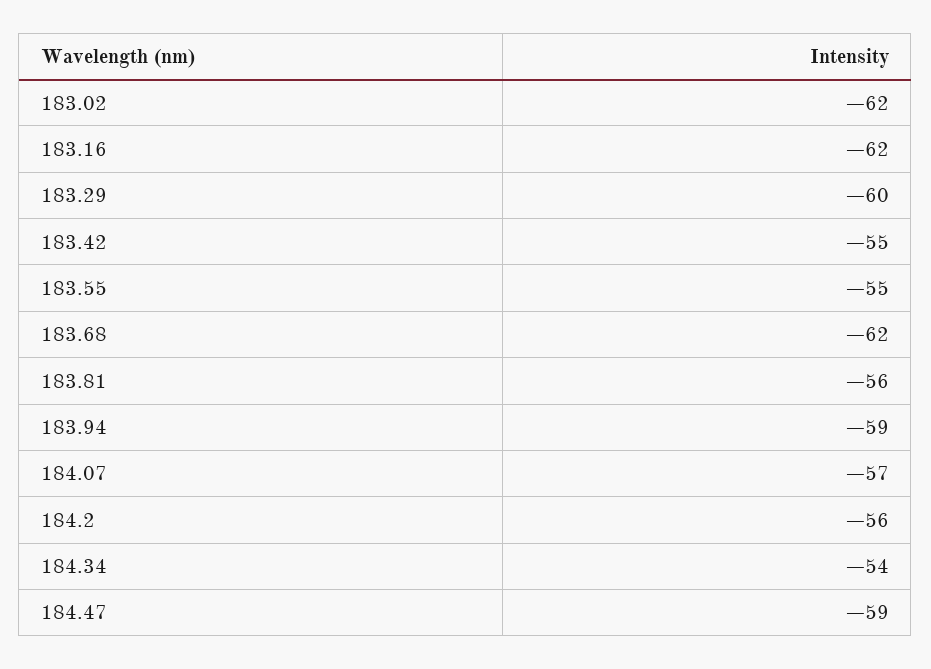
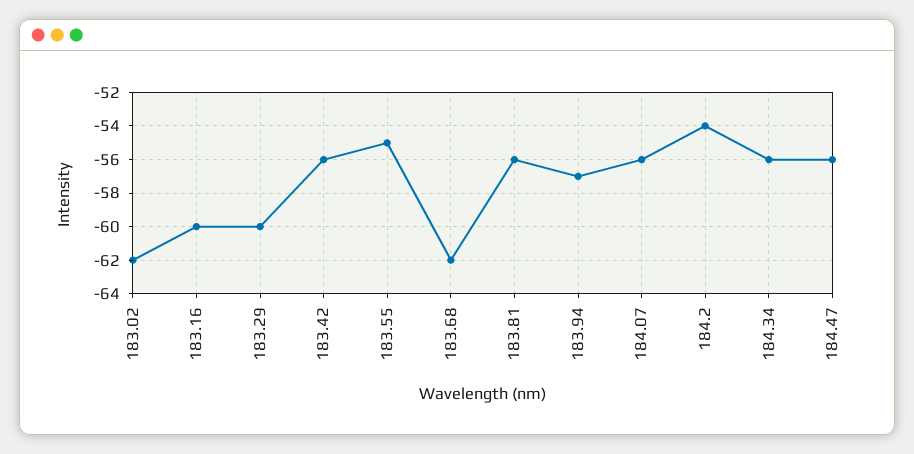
  {
    "183.02": -62,
-   "183.16": -62,
+   "183.16": -60,
    "183.29": -60,
-   "183.42": -55,
+   "183.42": -56,
    "183.55": -55,
    "183.68": -62,
    "183.81": -56,
-   "183.94": -59,
+   "183.94": -57,
-   "184.07": -57,
+   "184.07": -56,
-   "184.2": -56,
+   "184.2": -54,
-   "184.34": -54,
+   "184.34": -56,
-   "184.47": -59
+   "184.47": -56
  }

